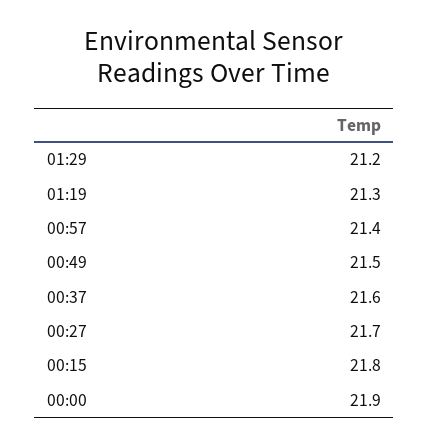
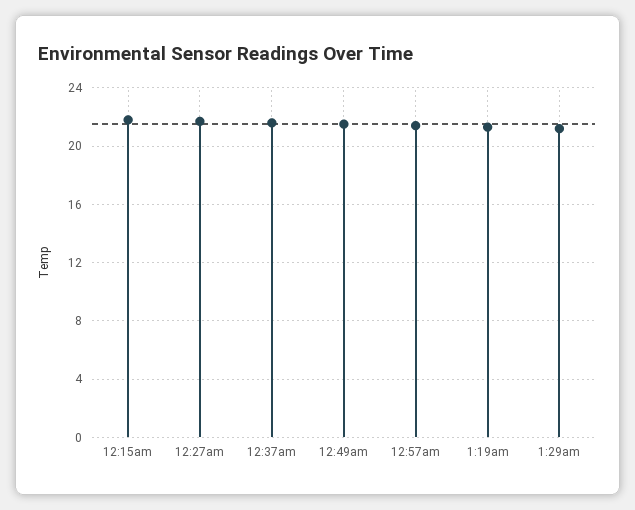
  {
    "01:29": 21.2,
    "01:19": 21.3,
    "00:57": 21.4,
    "00:49": 21.5,
    "00:37": 21.6,
    "00:27": 21.7,
-   "00:15": 21.8,
+   "00:15": 21.8
-   "00:00": 21.9
  }

